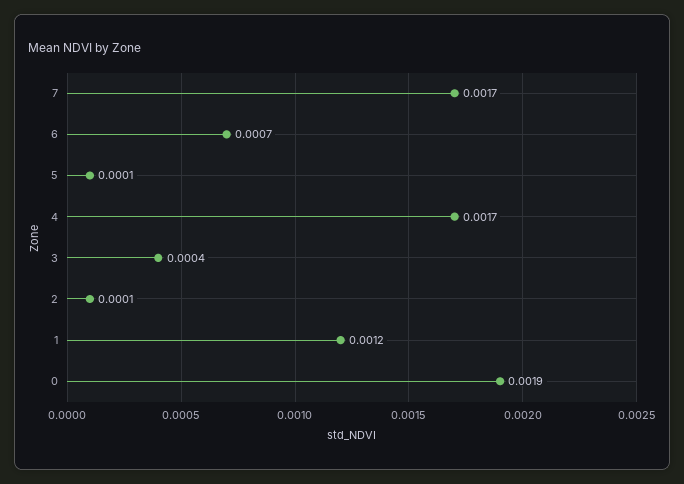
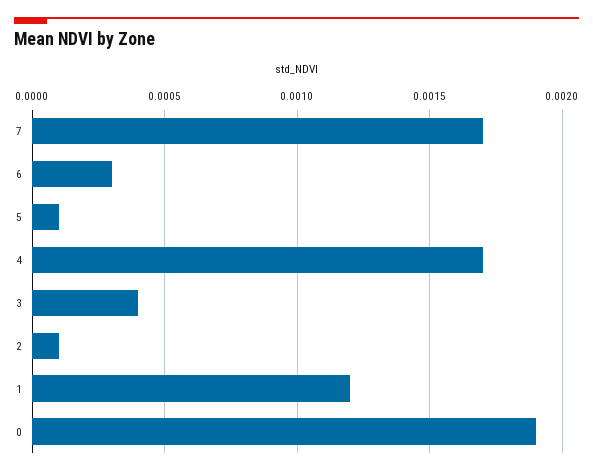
  {
    "7": 0.0017,
-   "6": 0.0007,
+   "6": 0.0003,
    "5": 0.0001,
    "4": 0.0017,
    "3": 0.0004,
    "2": 0.0001,
    "1": 0.0012,
    "0": 0.0019
  }

